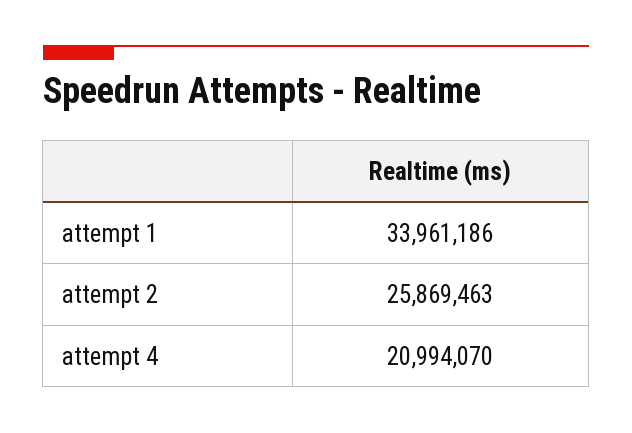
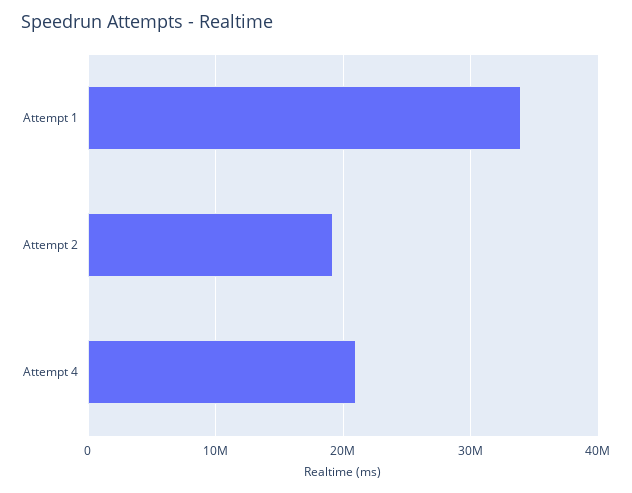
  {
    "attempt 1": 33961186,
-   "attempt 2": 25869463,
+   "attempt 2": 19000000,
    "attempt 4": 20994070
  }

